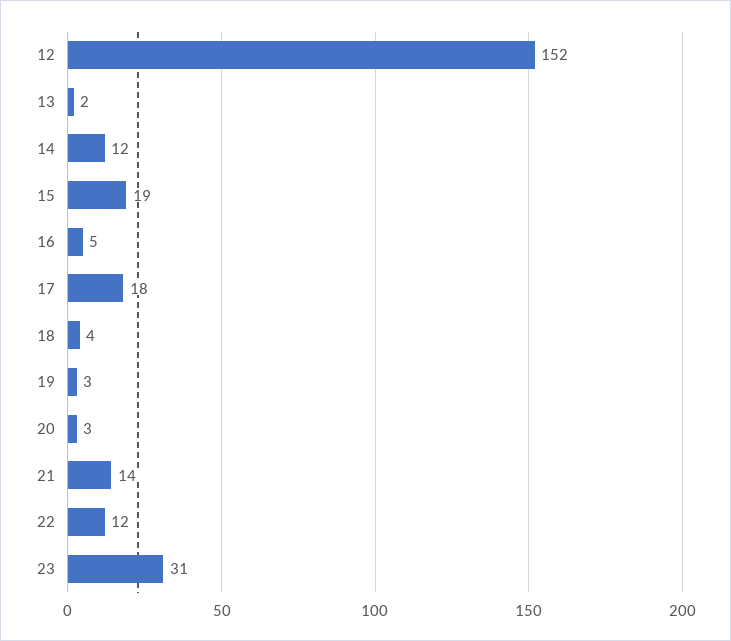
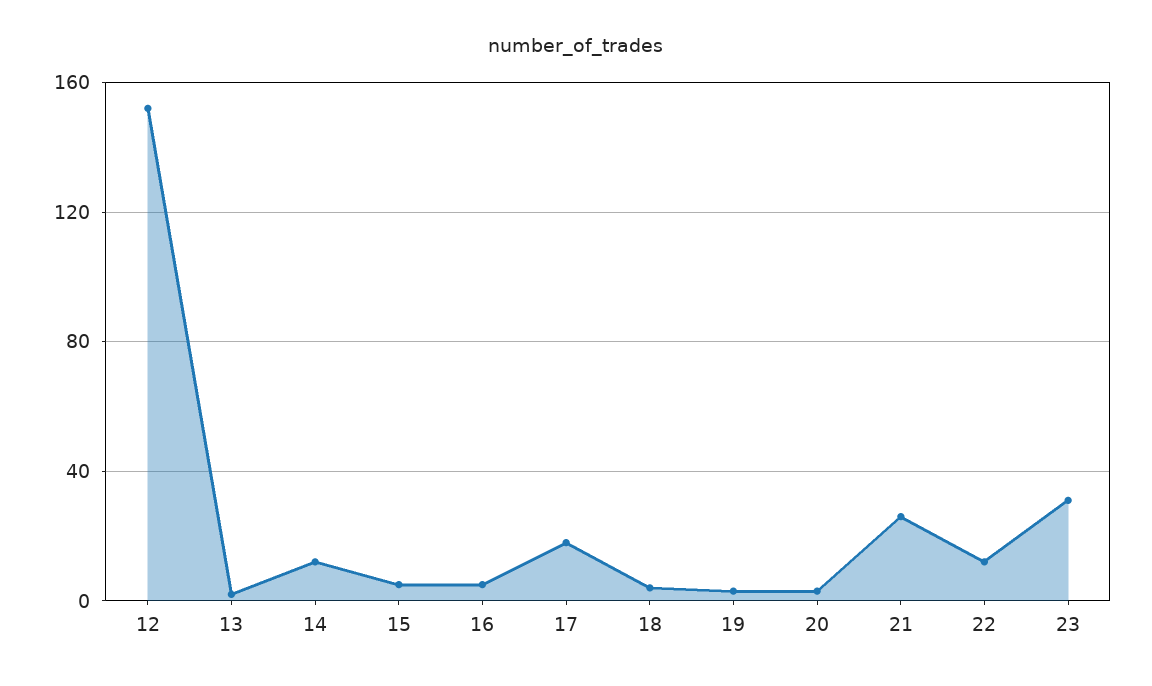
  {
    "12": 152,
    "13": 2,
    "14": 12,
-   "15": 19,
+   "15": 5,
    "16": 5,
    "17": 18,
    "18": 4,
    "19": 3,
    "20": 3,
-   "21": 14,
+   "21": 25,
    "22": 12,
    "23": 31
  }

